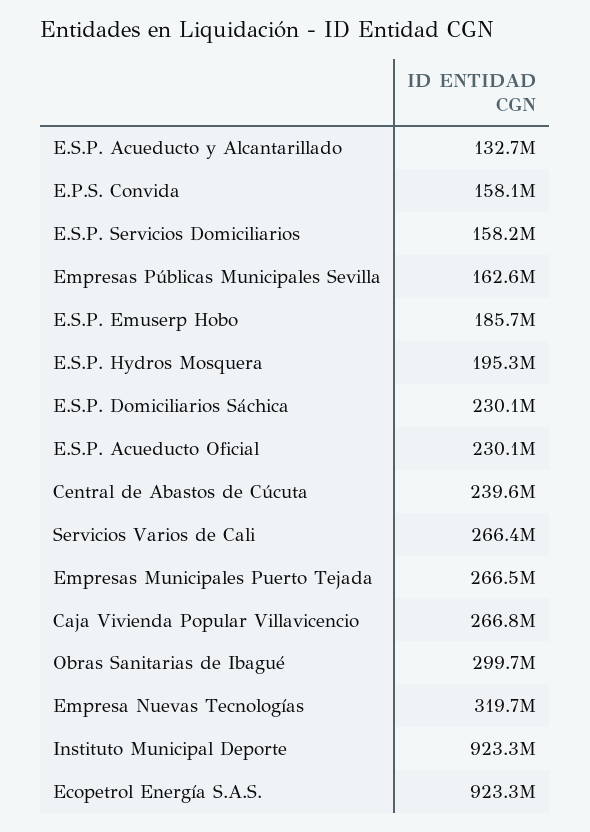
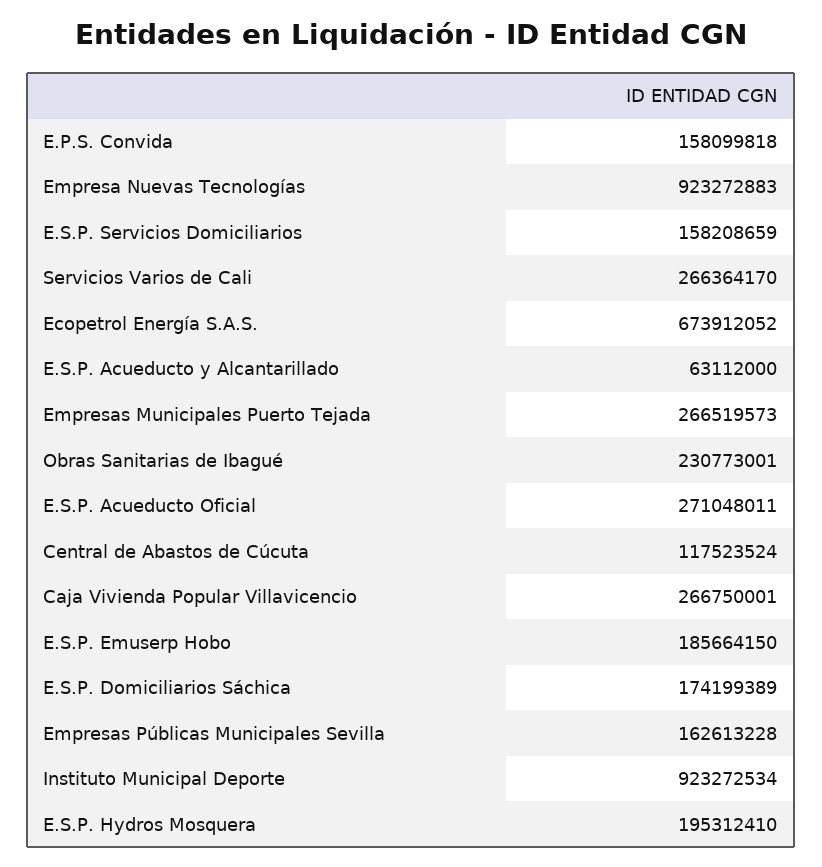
  {
-   "E.S.P. Acueducto y Alcantarillado": 132700000,
+   "E.S.P. Acueducto y Alcantarillado": 63112000,
    "E.P.S. Convida": 158099818,
    "E.S.P. Servicios Domiciliarios": 158208659,
    "Empresas Públicas Municipales Sevilla": 162613228,
    "E.S.P. Emuserp Hobo": 185664150,
    "E.S.P. Hydros Mosquera": 195312410,
-   "E.S.P. Domiciliarios Sáchica": 230100000,
+   "E.S.P. Domiciliarios Sáchica": 174199389,
-   "E.S.P. Acueducto Oficial": 230100000,
+   "E.S.P. Acueducto Oficial": 271048011,
-   "Central de Abastos de Cúcuta": 239600000,
+   "Central de Abastos de Cúcuta": 117523524,
    "Servicios Varios de Cali": 266364170,
    "Empresas Municipales Puerto Tejada": 266519573,
    "Caja Vivienda Popular Villavicencio": 266750001,
-   "Obras Sanitarias de Ibagué": 299700000,
+   "Obras Sanitarias de Ibagué": 230773001,
-   "Empresa Nuevas Tecnologías": 319700000,
+   "Empresa Nuevas Tecnologías": 923272883,
    "Instituto Municipal Deporte": 923272534,
-   "Ecopetrol Energía S.A.S.": 923300000
+   "Ecopetrol Energía S.A.S.": 673912052
  }

